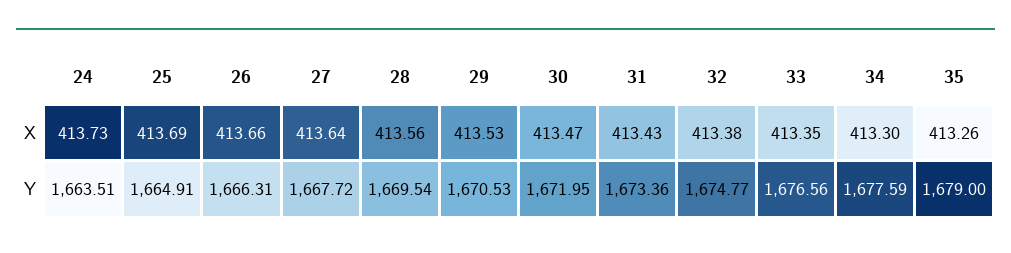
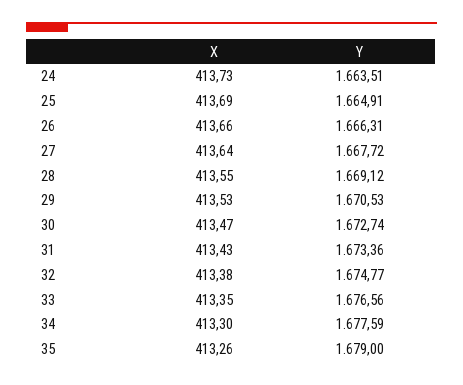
  {
    "24": {
      "X": 413.73,
      "Y": 1663.51
    },
    "25": {
      "X": 413.69,
      "Y": 1664.91
    },
    "26": {
      "X": 413.66,
      "Y": 1666.31
    },
    "27": {
      "X": 413.64,
      "Y": 1667.72
    },
    "28": {
-     "X": 413.56,
+     "X": 413.55,
-     "Y": 1669.54
+     "Y": 1669.12
    },
    "29": {
      "X": 413.53,
      "Y": 1670.53
    },
    "30": {
      "X": 413.47,
-     "Y": 1671.95
+     "Y": 1672.74
    },
    "31": {
      "X": 413.43,
      "Y": 1673.36
    },
    "32": {
      "X": 413.38,
      "Y": 1674.77
    },
    "33": {
      "X": 413.35,
      "Y": 1676.56
    },
    "34": {
      "X": 413.3,
      "Y": 1677.59
    },
    "35": {
      "X": 413.26,
      "Y": 1679
    }
  }

